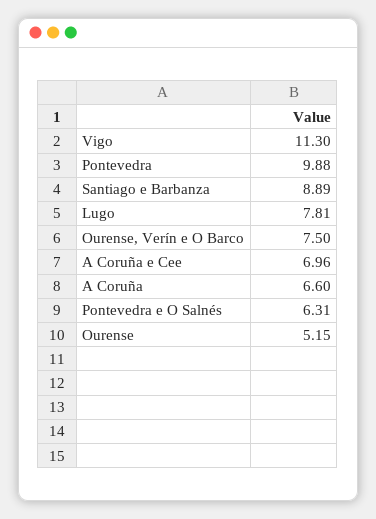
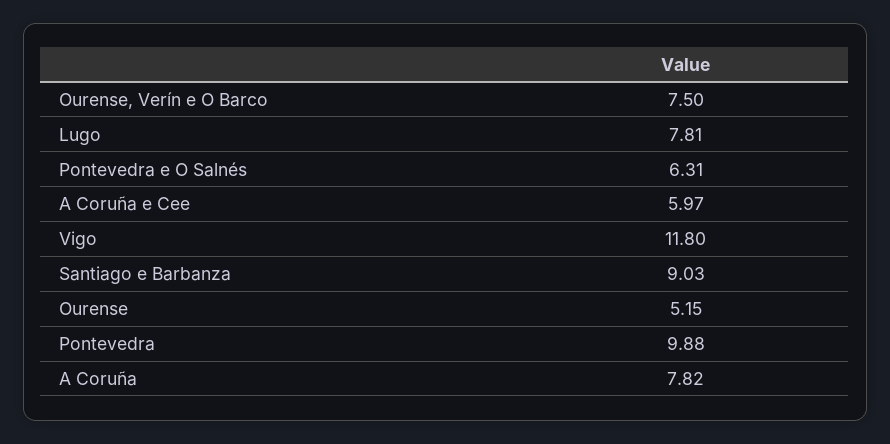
  {
-   "Vigo": 11.3,
+   "Vigo": 11.8,
    "Pontevedra": 9.88,
-   "Santiago e Barbanza": 8.89,
+   "Santiago e Barbanza": 9.03,
    "Lugo": 7.81,
    "Ourense, Verín e O Barco": 7.5,
-   "A Coruña e Cee": 6.96,
+   "A Coruña e Cee": 5.97,
-   "A Coruña": 6.6,
+   "A Coruña": 7.82,
    "Pontevedra e O Salnés": 6.31,
    "Ourense": 5.15
  }

